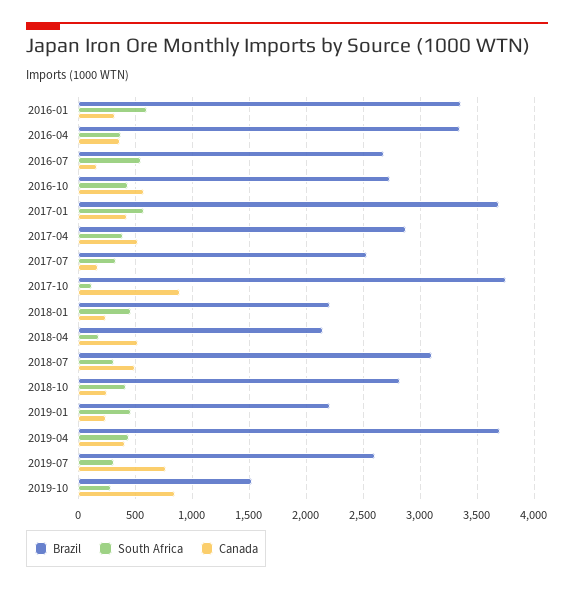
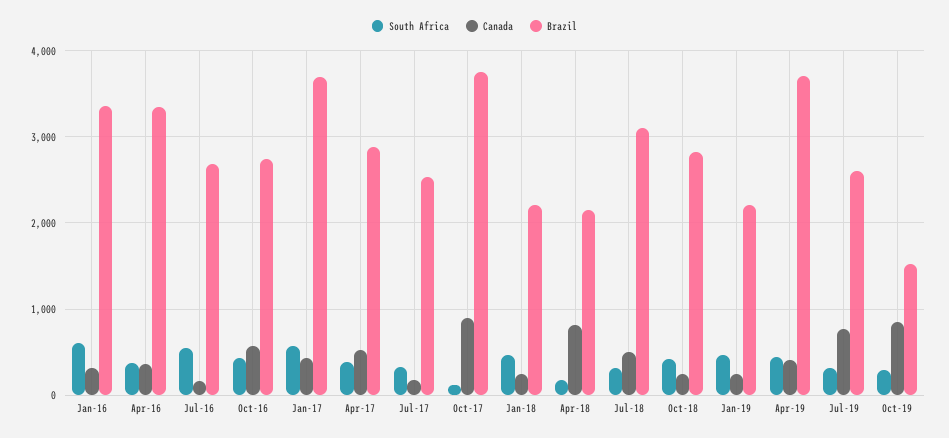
  {
    "Brazil": {
      "2016-01": 3400,
      "2016-04": 3400,
      "2016-07": 2700,
      "2016-10": 2700,
      "2017-01": 3700,
      "2017-04": 2900,
      "2017-07": 2500,
      "2017-10": 3800,
      "2018-01": 2200,
      "2018-04": 2200,
      "2018-07": 3100,
      "2018-10": 2800,
      "2019-01": 2200,
      "2019-04": 3700,
      "2019-07": 2600,
      "2019-10": 1500
    },
    "South Africa": {
      "2016-01": 600,
      "2016-04": 400,
      "2016-07": 500,
      "2016-10": 400,
      "2017-01": 600,
      "2017-04": 400,
      "2017-07": 300,
      "2017-10": 100,
      "2018-01": 500,
      "2018-04": 200,
      "2018-07": 300,
      "2018-10": 400,
      "2019-01": 500,
      "2019-04": 400,
      "2019-07": 300,
      "2019-10": 300
    },
    "Canada": {
      "2016-01": 300,
      "2016-04": 400,
      "2016-07": 200,
      "2016-10": 600,
      "2017-01": 400,
      "2017-04": 500,
      "2017-07": 200,
      "2017-10": 900,
      "2018-01": 200,
-     "2018-04": 500,
+     "2018-04": 800,
      "2018-07": 500,
      "2018-10": 200,
      "2019-01": 200,
      "2019-04": 400,
      "2019-07": 800,
      "2019-10": 800
    }
  }

